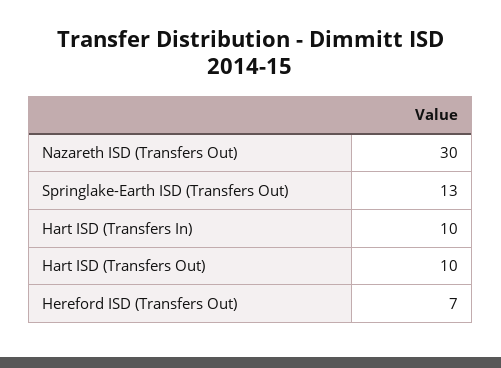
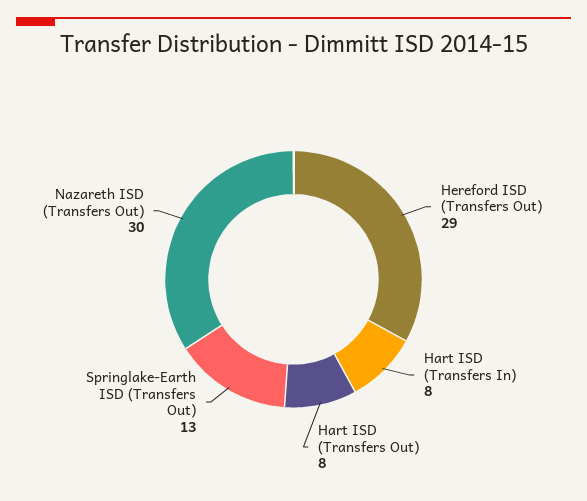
  {
    "Nazareth ISD (Transfers Out)": 30,
    "Springlake-Earth ISD (Transfers Out)": 13,
-   "Hart ISD (Transfers In)": 10,
+   "Hart ISD (Transfers In)": 8,
-   "Hart ISD (Transfers Out)": 10,
+   "Hart ISD (Transfers Out)": 8,
-   "Hereford ISD (Transfers Out)": 7
+   "Hereford ISD (Transfers Out)": 29
  }

